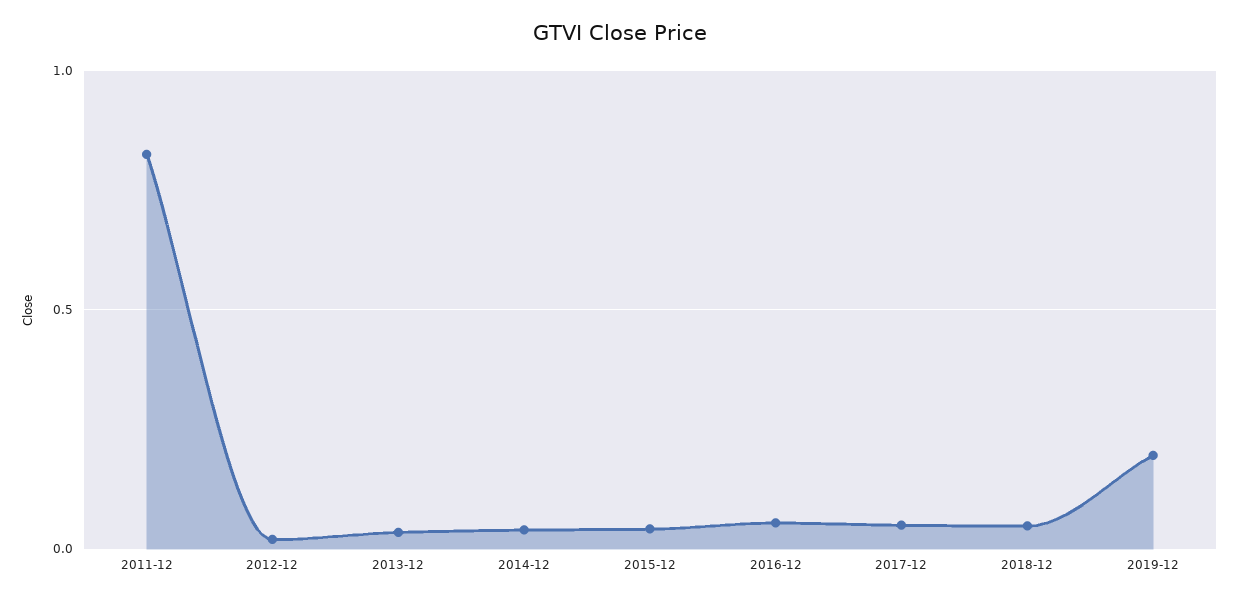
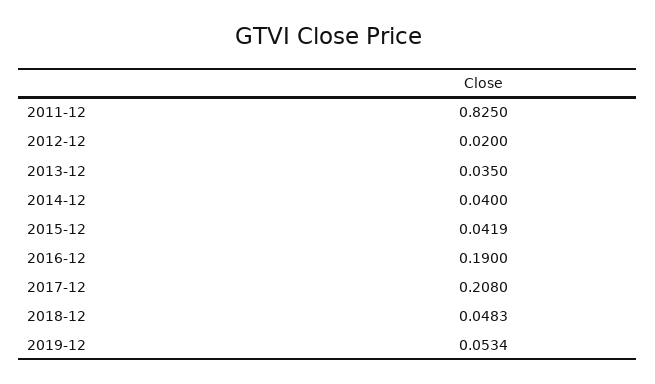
  {
    "2011-12": 0.825,
    "2012-12": 0.02,
    "2013-12": 0.035,
    "2014-12": 0.04,
    "2015-12": 0.0419,
-   "2016-12": 0.05,
+   "2016-12": 0.19,
-   "2017-12": 0.05,
+   "2017-12": 0.208,
    "2018-12": 0.0483,
-   "2019-12": 0.2
+   "2019-12": 0.0534
  }

